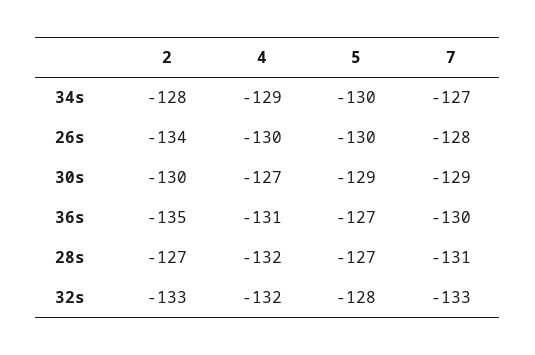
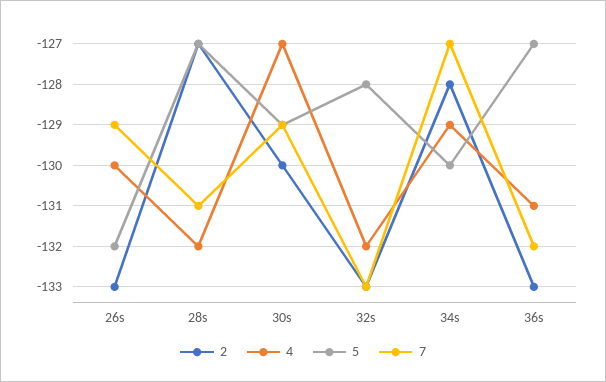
  {
    "2": {
      "34s": -128,
-     "26s": -134,
+     "26s": -133,
      "30s": -130,
-     "36s": -135,
+     "36s": -133,
      "28s": -127,
      "32s": -133
    },
    "4": {
      "34s": -129,
      "26s": -130,
      "30s": -127,
      "36s": -131,
      "28s": -132,
      "32s": -132
    },
    "5": {
      "34s": -130,
-     "26s": -130,
+     "26s": -132,
      "30s": -129,
      "36s": -127,
      "28s": -127,
      "32s": -128
    },
    "7": {
      "34s": -127,
-     "26s": -128,
+     "26s": -129,
      "30s": -129,
-     "36s": -130,
+     "36s": -132,
      "28s": -131,
      "32s": -133
    }
  }

